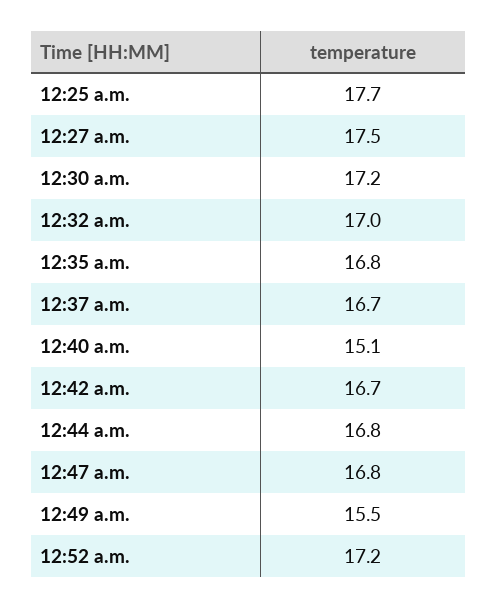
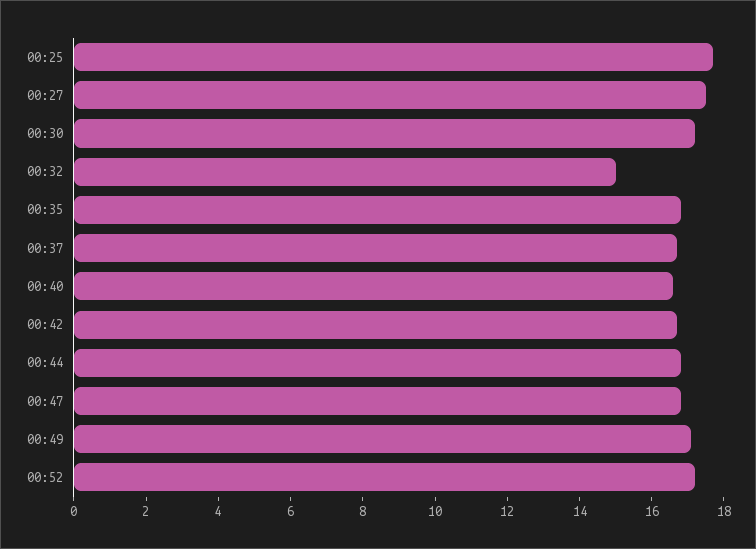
  {
    "12:25 a.m.": 17.7,
    "12:27 a.m.": 17.5,
    "12:30 a.m.": 17.2,
-   "12:32 a.m.": 17,
+   "12:32 a.m.": 15,
    "12:35 a.m.": 16.8,
    "12:37 a.m.": 16.7,
-   "12:40 a.m.": 15.1,
+   "12:40 a.m.": 16.5,
    "12:42 a.m.": 16.7,
    "12:44 a.m.": 16.8,
    "12:47 a.m.": 16.8,
-   "12:49 a.m.": 15.5,
+   "12:49 a.m.": 17,
    "12:52 a.m.": 17.2
  }

